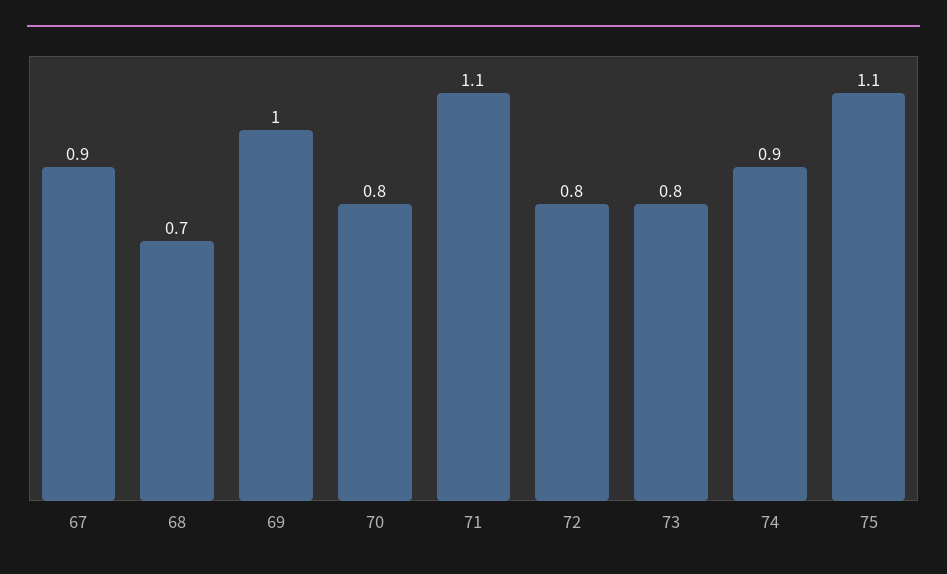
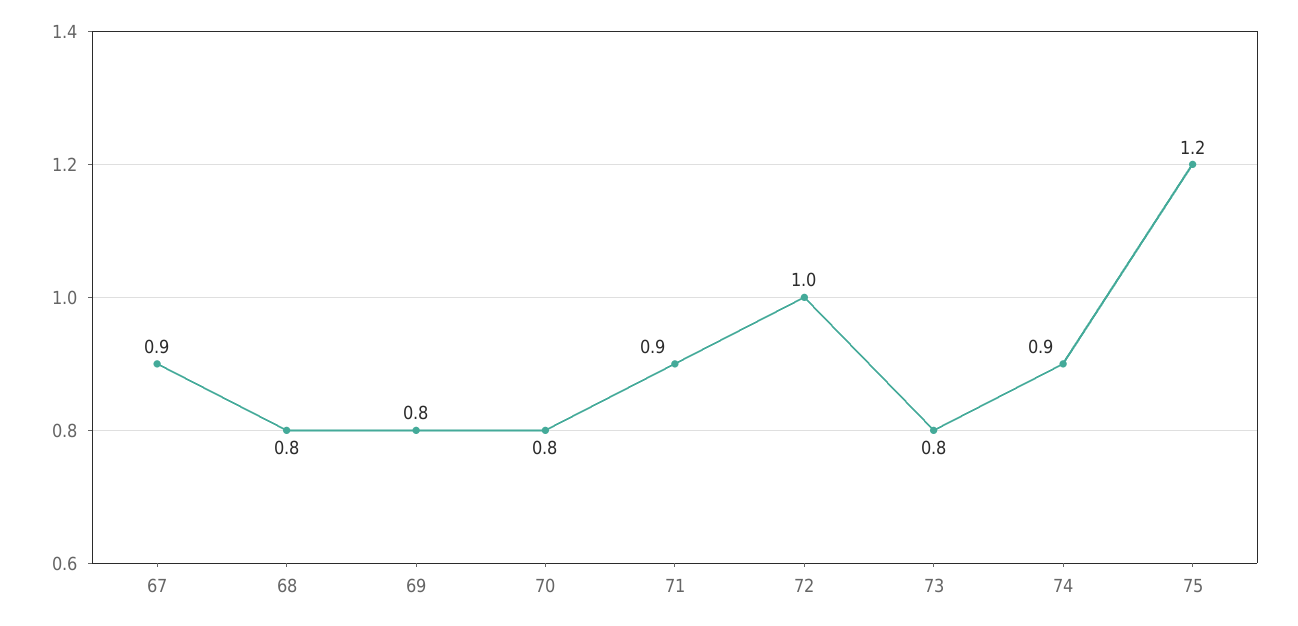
  {
    "67": 0.9,
-   "68": 0.7,
+   "68": 0.8,
-   "69": 1,
+   "69": 0.8,
    "70": 0.8,
-   "71": 1.1,
+   "71": 0.9,
-   "72": 0.8,
+   "72": 1,
    "73": 0.8,
    "74": 0.9,
-   "75": 1.1
+   "75": 1.2
  }

